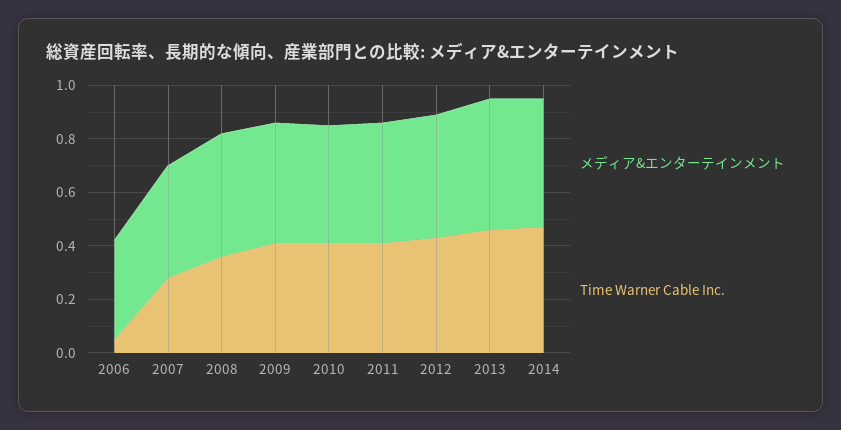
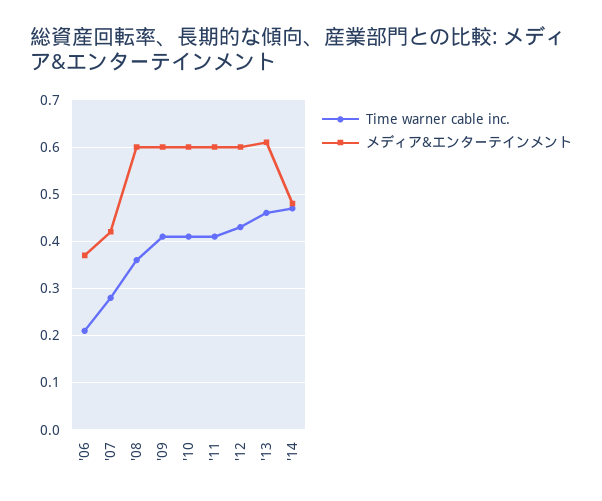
  {
    "メディア&エンターテインメント": {
      "2006": 0.35,
      "2007": 0.4,
-     "2008": 0.45,
+     "2008": 0.6,
-     "2009": 0.45,
+     "2009": 0.6,
-     "2010": 0.45,
+     "2010": 0.6,
-     "2011": 0.45,
+     "2011": 0.6,
-     "2012": 0.45,
+     "2012": 0.6,
-     "2013": 0.5,
+     "2013": 0.6,
      "2014": 0.5
    },
    "Time Warner Cable Inc.": {
-     "2006": 0.05,
+     "2006": 0.2,
      "2007": 0.3,
      "2008": 0.35,
      "2009": 0.4,
      "2010": 0.4,
      "2011": 0.4,
      "2012": 0.45,
      "2013": 0.45,
      "2014": 0.45
    }
  }

